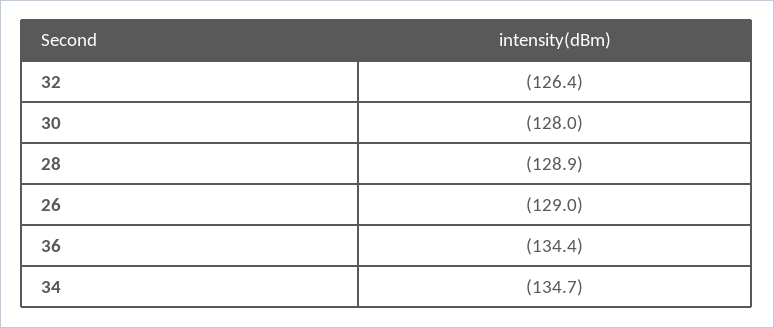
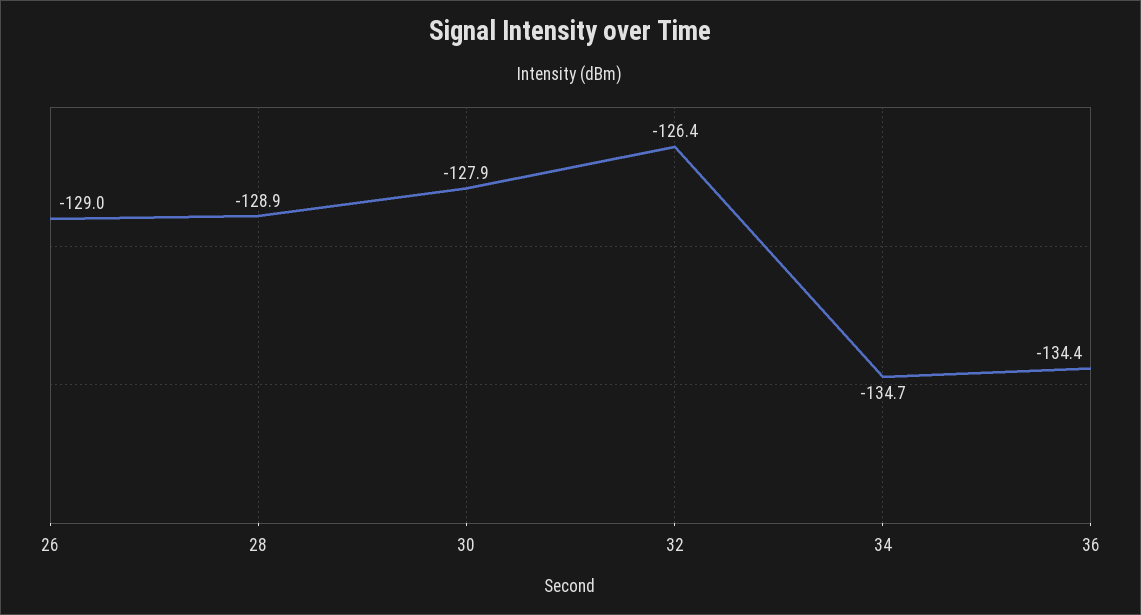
  {
    "32": -126.4,
-   "30": -128,
+   "30": -127.9,
    "28": -128.9,
    "26": -129,
    "36": -134.4,
    "34": -134.7
  }

